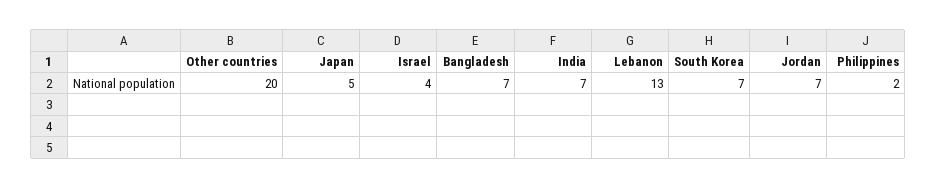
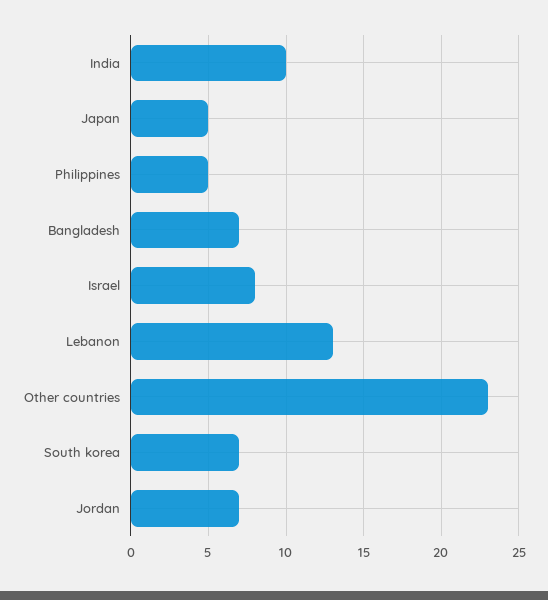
  {
-   "Other countries": 20,
+   "Other countries": 23,
    "Japan": 5,
-   "Israel": 4,
+   "Israel": 8,
    "Bangladesh": 7,
-   "India": 7,
+   "India": 10,
    "Lebanon": 13,
    "South Korea": 7,
    "Jordan": 7,
-   "Philippines": 2
+   "Philippines": 5
  }

